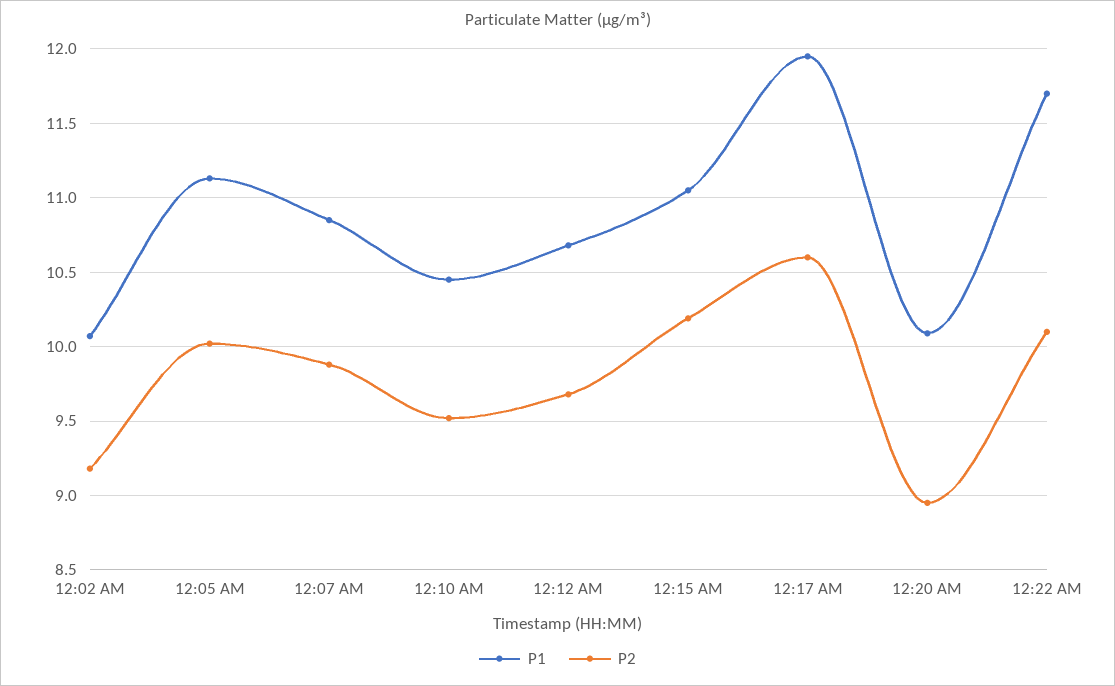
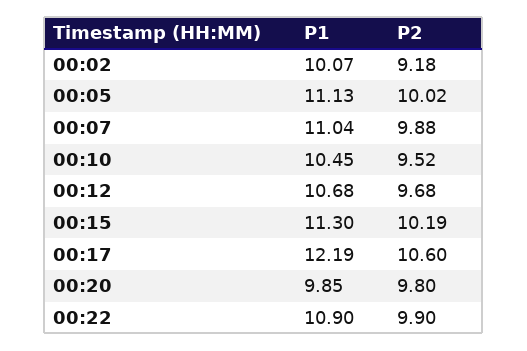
  {
    "P1": {
      "12:02 AM": 10.07,
      "12:05 AM": 11.13,
-     "12:07 AM": 10.85,
+     "12:07 AM": 11.04,
      "12:10 AM": 10.45,
      "12:12 AM": 10.68,
-     "12:15 AM": 11.05,
+     "12:15 AM": 11.3,
-     "12:17 AM": 11.95,
+     "12:17 AM": 12.19,
-     "12:20 AM": 10.1,
+     "12:20 AM": 9.85,
-     "12:22 AM": 11.7
+     "12:22 AM": 10.9
    },
    "P2": {
      "12:02 AM": 9.18,
      "12:05 AM": 10.02,
      "12:07 AM": 9.88,
      "12:10 AM": 9.52,
      "12:12 AM": 9.68,
      "12:15 AM": 10.19,
      "12:17 AM": 10.6,
-     "12:20 AM": 8.95,
+     "12:20 AM": 9.8,
-     "12:22 AM": 10.1
+     "12:22 AM": 9.9
    }
  }

